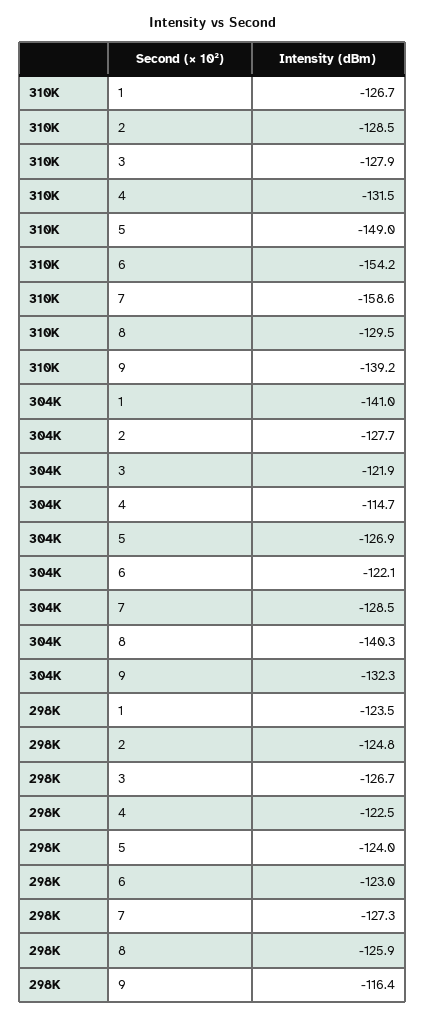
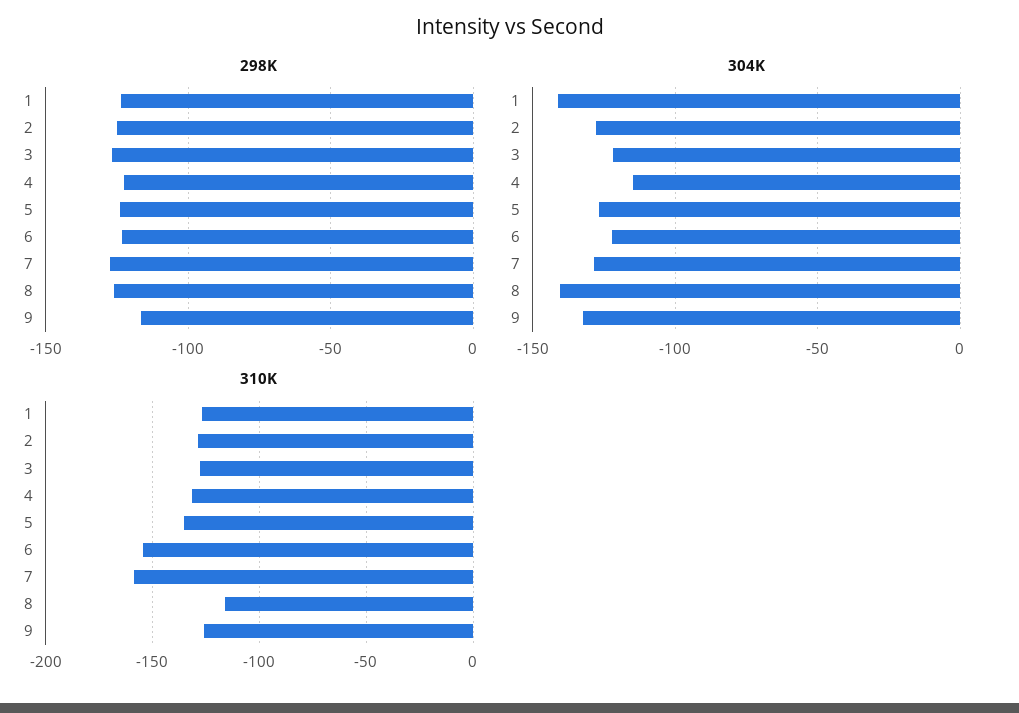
  {
    "310K": {
      "1": -126.7,
      "2": -128.5,
      "3": -127.9,
      "4": -131.5,
-     "5": -149,
+     "5": -135,
      "6": -154.2,
      "7": -158.6,
-     "8": -129.5,
+     "8": -115,
-     "9": -139.2
+     "9": -125
    },
    "304K": {
      "1": -141,
      "2": -127.7,
      "3": -121.9,
      "4": -114.7,
      "5": -126.9,
      "6": -122.1,
      "7": -128.5,
      "8": -140.3,
      "9": -132.3
    },
    "298K": {
      "1": -123.5,
      "2": -124.8,
      "3": -126.7,
      "4": -122.5,
      "5": -124,
      "6": -123,
      "7": -127.3,
      "8": -125.9,
      "9": -116.4
    }
  }

